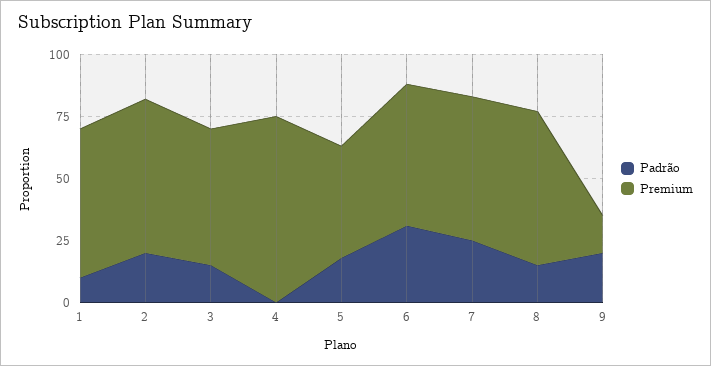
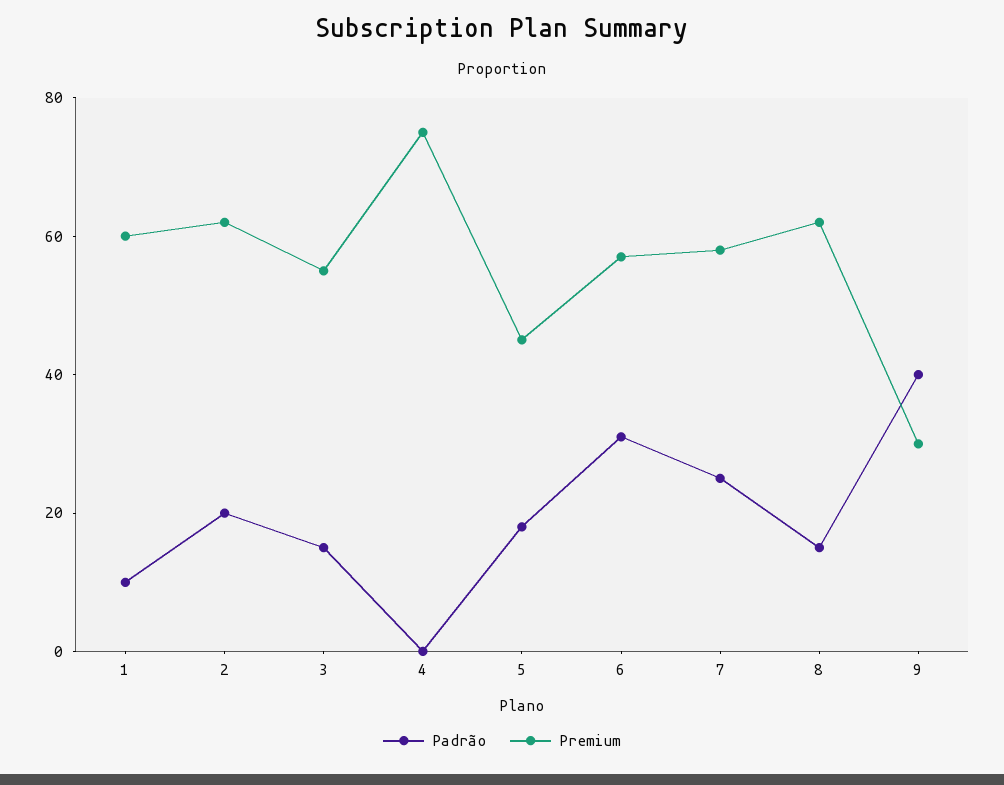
  {
    "Padrão": {
      "1": 10,
      "2": 20,
      "3": 15,
      "4": 0,
      "5": 20,
      "6": 30,
      "7": 25,
      "8": 15,
-     "9": 20
+     "9": 40
    },
    "Premium": {
      "1": 60,
      "2": 60,
      "3": 55,
      "4": 75,
      "5": 45,
      "6": 55,
      "7": 60,
      "8": 60,
-     "9": 15
+     "9": 30
    }
  }

